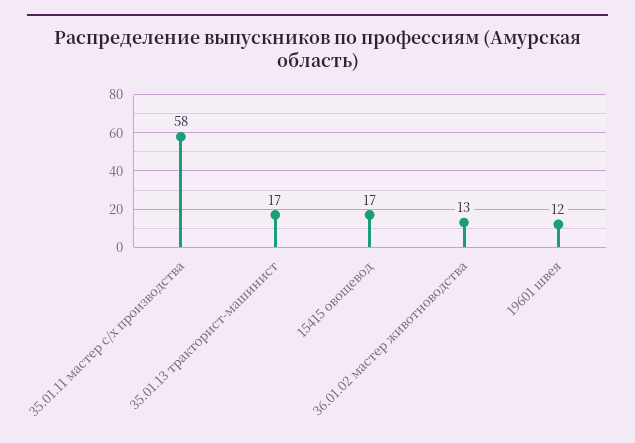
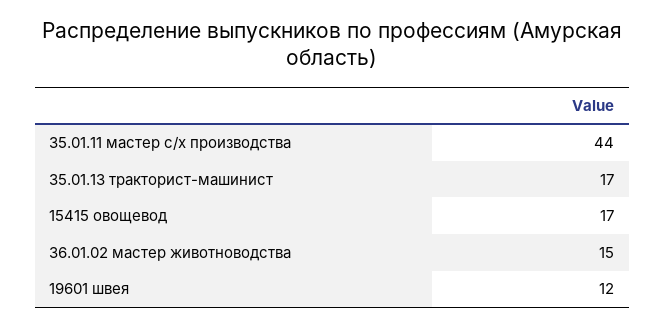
  {
-   "35.01.11 мастер с/х производства": 58,
+   "35.01.11 мастер с/х производства": 44,
    "35.01.13 тракторист-машинист": 17,
    "15415 овощевод": 17,
-   "36.01.02 мастер животноводства": 13,
+   "36.01.02 мастер животноводства": 15,
    "19601 швея": 12
  }

